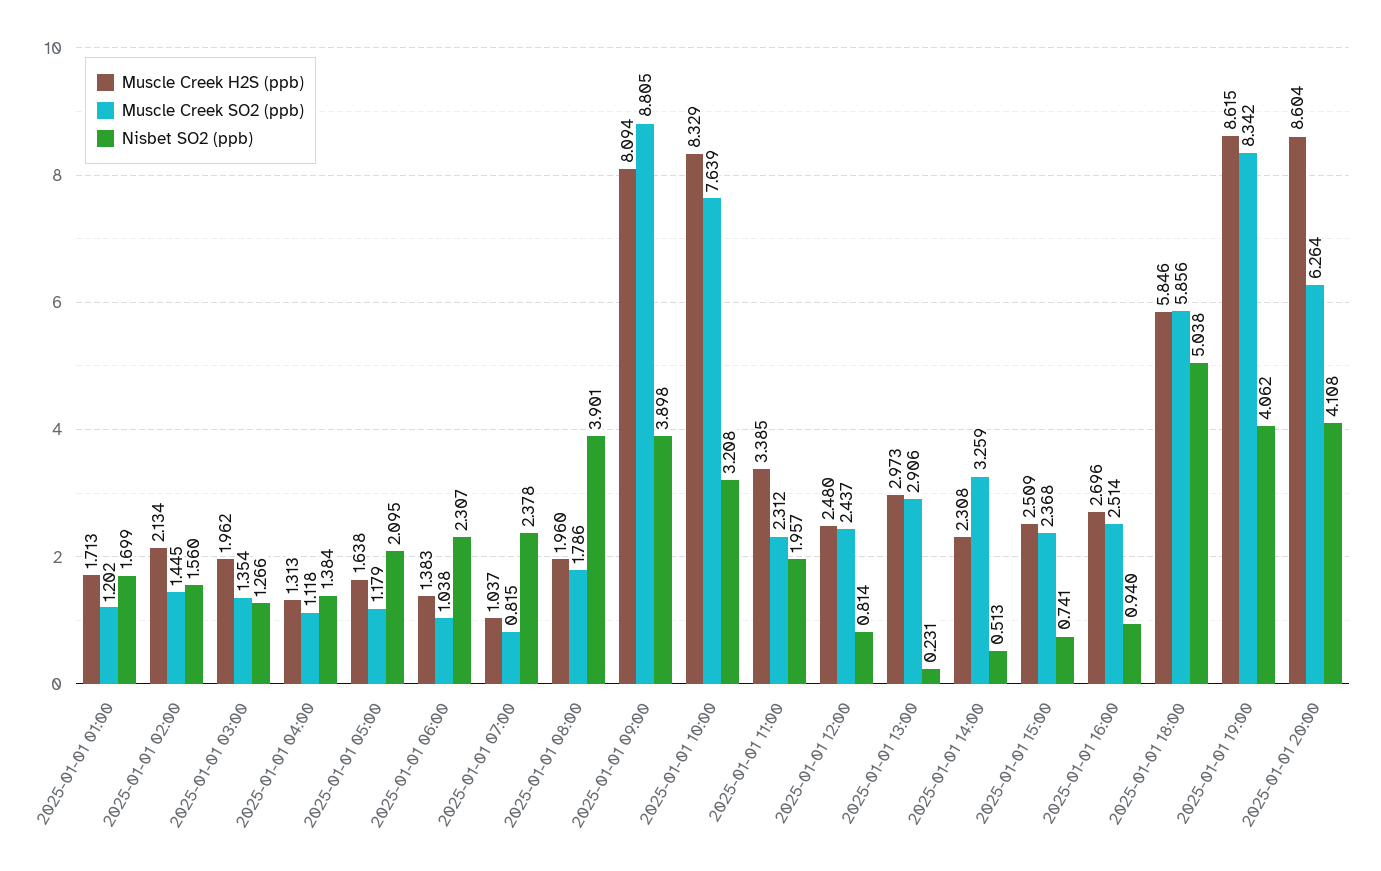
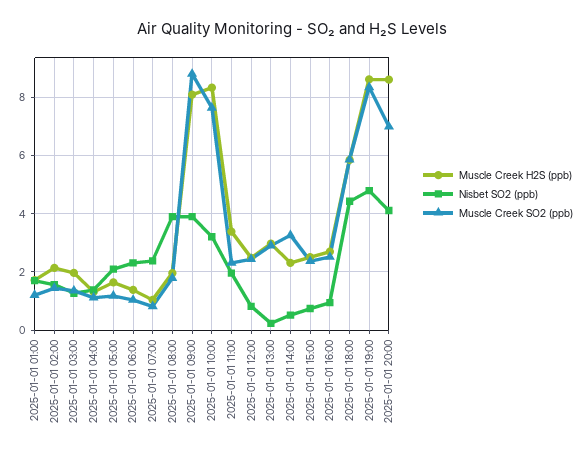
  {
    "Muscle Creek H2S (ppb)": {
      "2025-01-01 01:00": 1.713,
      "2025-01-01 02:00": 2.134,
      "2025-01-01 03:00": 1.962,
      "2025-01-01 04:00": 1.313,
      "2025-01-01 05:00": 1.638,
      "2025-01-01 06:00": 1.383,
      "2025-01-01 07:00": 1.037,
      "2025-01-01 08:00": 1.96,
      "2025-01-01 09:00": 8.094,
      "2025-01-01 10:00": 8.329,
      "2025-01-01 11:00": 3.385,
      "2025-01-01 12:00": 2.48,
      "2025-01-01 13:00": 2.973,
      "2025-01-01 14:00": 2.308,
      "2025-01-01 15:00": 2.509,
      "2025-01-01 16:00": 2.696,
      "2025-01-01 18:00": 5.846,
      "2025-01-01 19:00": 8.615,
      "2025-01-01 20:00": 8.604
    },
    "Muscle Creek SO2 (ppb)": {
      "2025-01-01 01:00": 1.202,
      "2025-01-01 02:00": 1.445,
      "2025-01-01 03:00": 1.354,
      "2025-01-01 04:00": 1.118,
      "2025-01-01 05:00": 1.179,
      "2025-01-01 06:00": 1.038,
      "2025-01-01 07:00": 0.815,
      "2025-01-01 08:00": 1.786,
      "2025-01-01 09:00": 8.805,
      "2025-01-01 10:00": 7.639,
      "2025-01-01 11:00": 2.312,
      "2025-01-01 12:00": 2.437,
      "2025-01-01 13:00": 2.906,
      "2025-01-01 14:00": 3.259,
      "2025-01-01 15:00": 2.368,
      "2025-01-01 16:00": 2.514,
      "2025-01-01 18:00": 5.856,
      "2025-01-01 19:00": 8.342,
-     "2025-01-01 20:00": 6.264
+     "2025-01-01 20:00": 7
    },
    "Nisbet SO2 (ppb)": {
      "2025-01-01 01:00": 1.699,
      "2025-01-01 02:00": 1.56,
      "2025-01-01 03:00": 1.266,
      "2025-01-01 04:00": 1.384,
      "2025-01-01 05:00": 2.095,
      "2025-01-01 06:00": 2.307,
      "2025-01-01 07:00": 2.378,
      "2025-01-01 08:00": 3.901,
      "2025-01-01 09:00": 3.898,
      "2025-01-01 10:00": 3.208,
      "2025-01-01 11:00": 1.957,
      "2025-01-01 12:00": 0.814,
      "2025-01-01 13:00": 0.231,
      "2025-01-01 14:00": 0.513,
      "2025-01-01 15:00": 0.741,
      "2025-01-01 16:00": 0.94,
-     "2025-01-01 18:00": 5.038,
+     "2025-01-01 18:00": 4.5,
-     "2025-01-01 19:00": 4.062,
+     "2025-01-01 19:00": 4.75,
      "2025-01-01 20:00": 4.108
    }
  }

